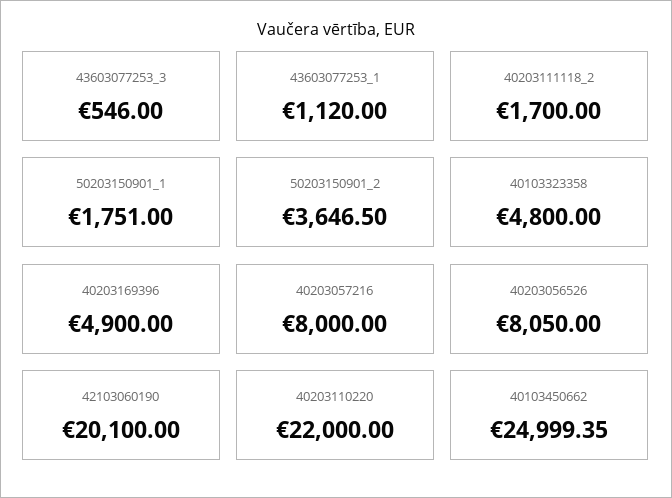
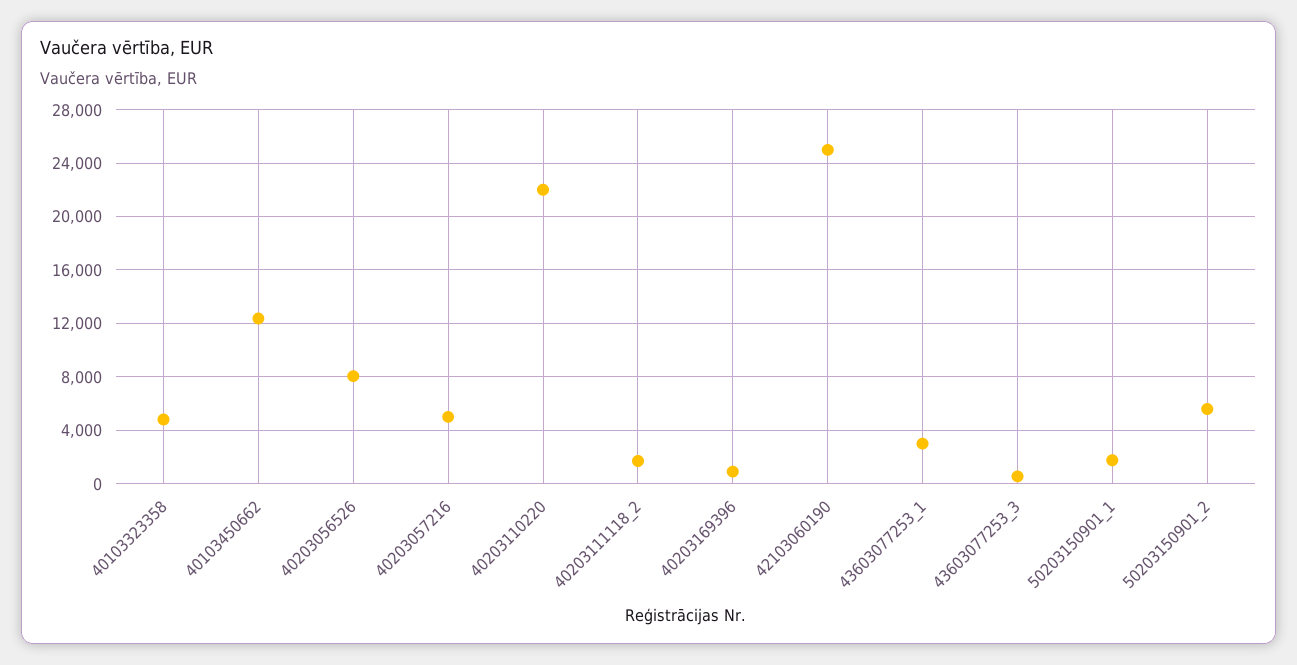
  {
    "43603077253_3": 546,
-   "43603077253_1": 1120,
+   "43603077253_1": 3000,
    "40203111118_2": 1700,
    "50203150901_1": 1751,
-   "50203150901_2": 3646.5,
+   "50203150901_2": 5500,
    "40103323358": 4800,
-   "40203169396": 4900,
+   "40203169396": 1000,
-   "40203057216": 8000,
+   "40203057216": 5000,
    "40203056526": 8050,
-   "42103060190": 20100,
+   "42103060190": 25000,
    "40203110220": 22000,
-   "40103450662": 24999.35
+   "40103450662": 12500
  }

